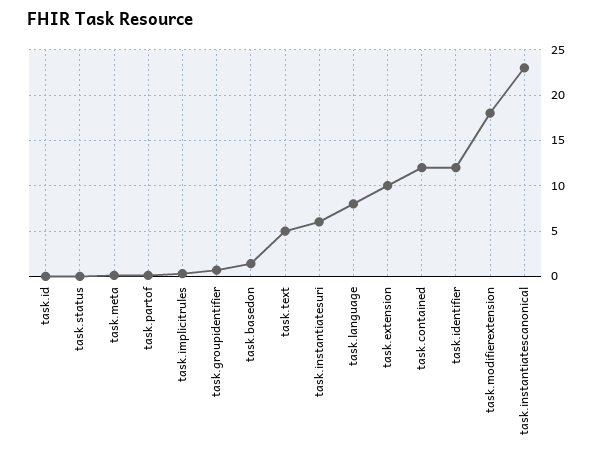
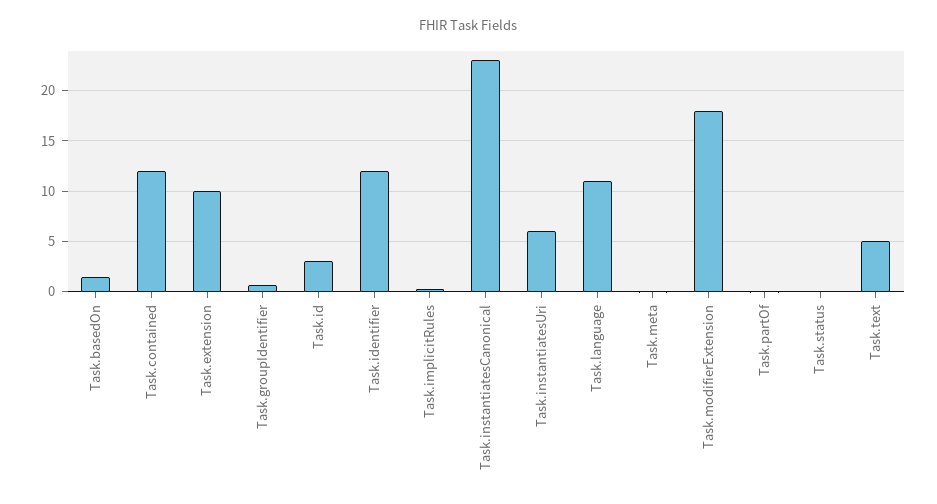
  {
-   "task.id": 0,
+   "task.id": 3,
    "task.status": 0,
    "task.meta": 0,
    "task.partof": 0,
    "task.implicitrules": 0,
    "task.groupidentifier": 1,
    "task.basedon": 1,
    "task.text": 5,
    "task.instantiatesuri": 6,
-   "task.language": 8,
+   "task.language": 11,
    "task.extension": 10,
    "task.contained": 12,
    "task.identifier": 12,
    "task.modifierextension": 18,
    "task.instantiatescanonical": 23
  }

